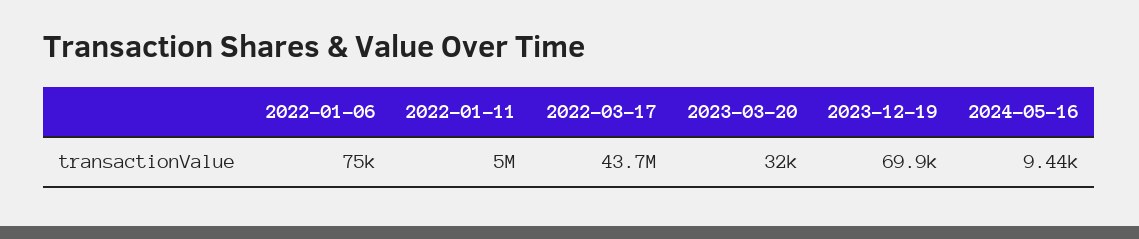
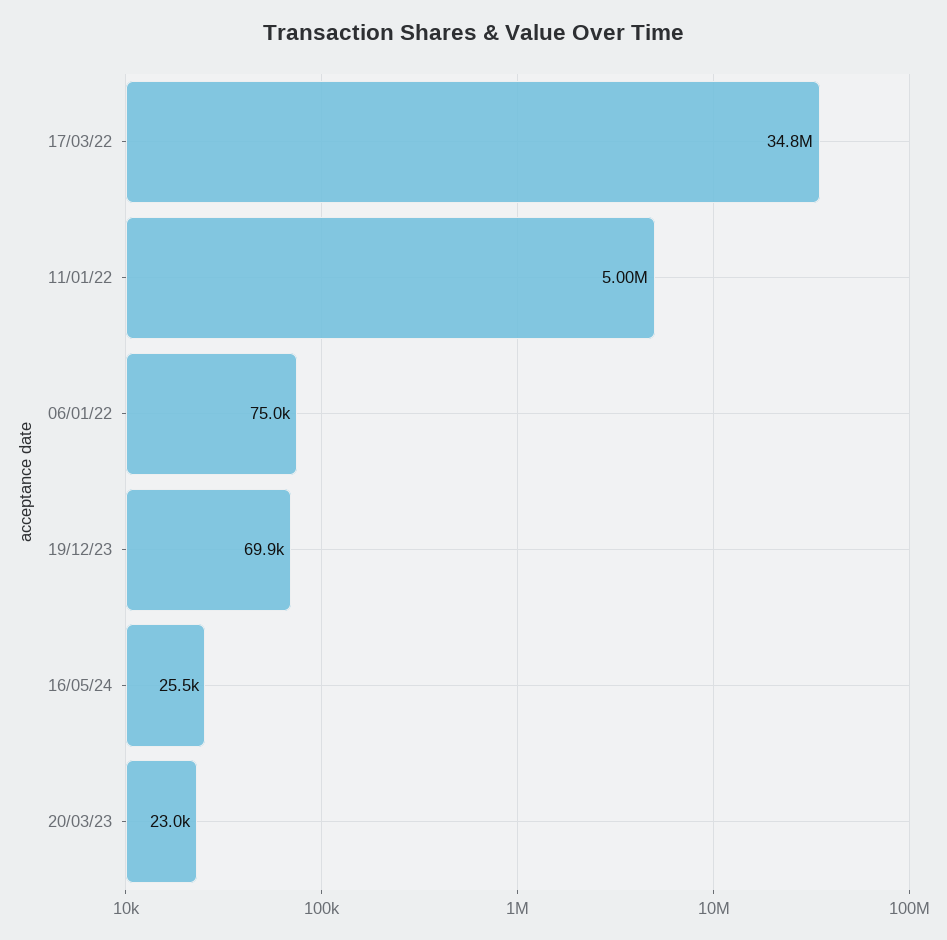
  {
    "2022-01-06": 75000,
    "2022-01-11": 5000000,
-   "2022-03-17": 43700000,
+   "2022-03-17": 34800000,
-   "2023-03-20": 32000,
+   "2023-03-20": 23000,
    "2023-12-19": 69900,
-   "2024-05-16": 9440
+   "2024-05-16": 25500
  }

